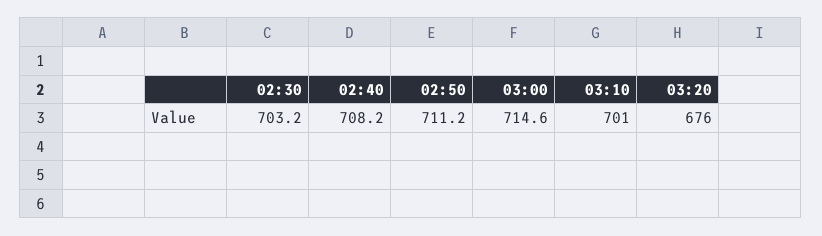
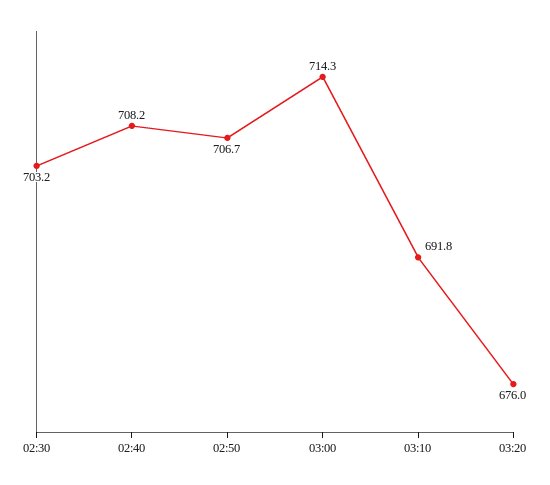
  {
    "02:30": 703.2,
    "02:40": 708.2,
-   "02:50": 711.2,
+   "02:50": 706.7,
-   "03:00": 714.6,
+   "03:00": 714.3,
-   "03:10": 701,
+   "03:10": 691.8,
    "03:20": 676
  }

